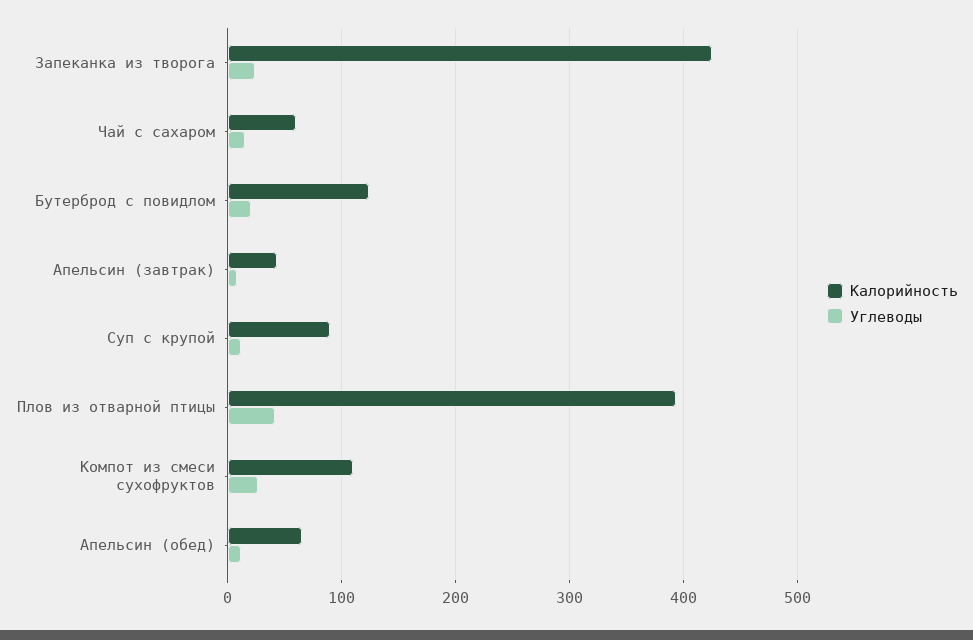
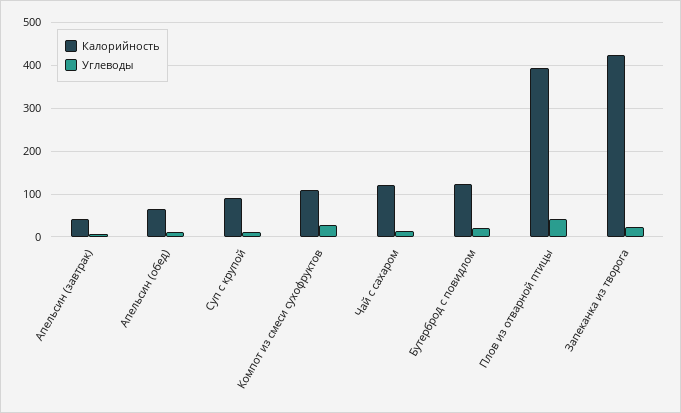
  {
    "Калорийность": {
      "Запеканка из творога": 430,
-     "Чай с сахаром": 60,
+     "Чай с сахаром": 120,
      "Бутерброд с повидлом": 120,
      "Апельсин (завтрак)": 40,
      "Суп с крупой": 90,
      "Плов из отварной птицы": 390,
      "Компот из смеси сухофруктов": 110,
      "Апельсин (обед)": 70
    },
    "Углеводы": {
      "Запеканка из творога": 20,
      "Чай с сахаром": 20,
      "Бутерброд с повидлом": 20,
      "Апельсин (завтрак)": 10,
      "Суп с крупой": 10,
      "Плов из отварной птицы": 40,
      "Компот из смеси сухофруктов": 30,
      "Апельсин (обед)": 10
    }
  }

